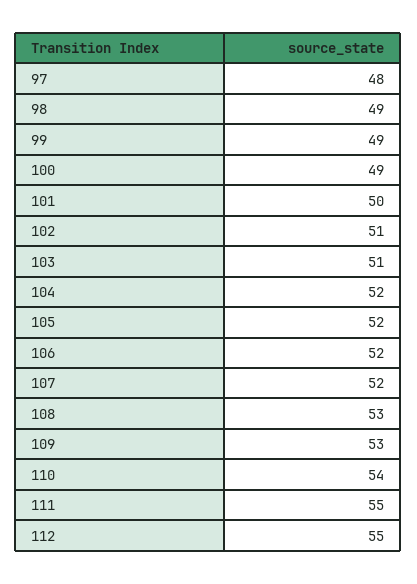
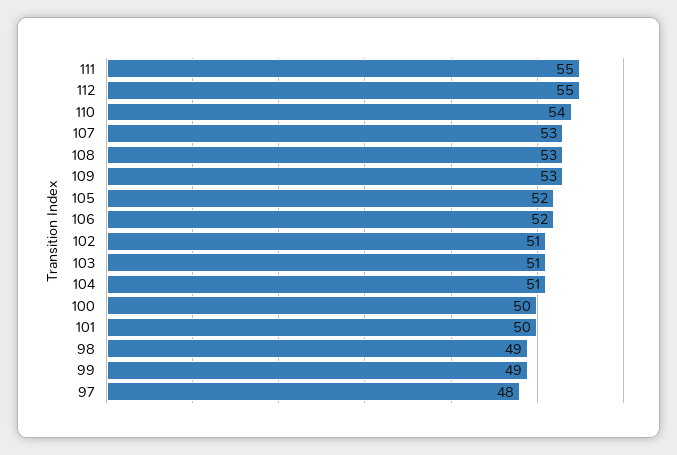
  {
    "97": 48,
    "98": 49,
    "99": 49,
-   "100": 49,
+   "100": 50,
    "101": 50,
    "102": 51,
    "103": 51,
-   "104": 52,
+   "104": 51,
    "105": 52,
    "106": 52,
-   "107": 52,
+   "107": 53,
    "108": 53,
    "109": 53,
    "110": 54,
    "111": 55,
    "112": 55
  }

